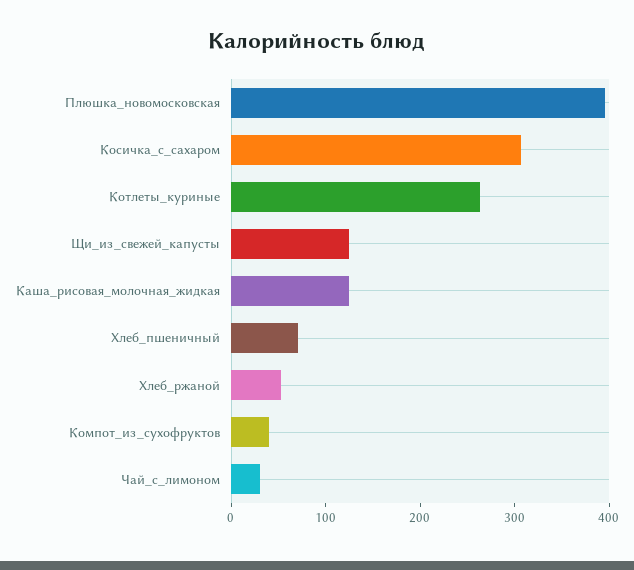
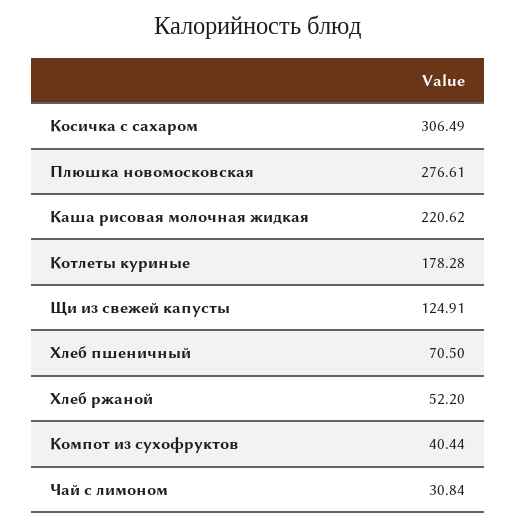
  {
-   "Плюшка_новомосковская": 400,
+   "Плюшка_новомосковская": 276.61,
    "Косичка_с_сахаром": 306.49,
-   "Котлеты_куриные": 260,
+   "Котлеты_куриные": 178.28,
    "Щи_из_свежей_капусты": 124.91,
-   "Каша_рисовая_молочная_жидкая": 120,
+   "Каша_рисовая_молочная_жидкая": 220.62,
    "Хлеб_пшеничный": 70.5,
    "Хлеб_ржаной": 52.2,
    "Компот_из_сухофруктов": 40.44,
    "Чай_с_лимоном": 30.84
  }

